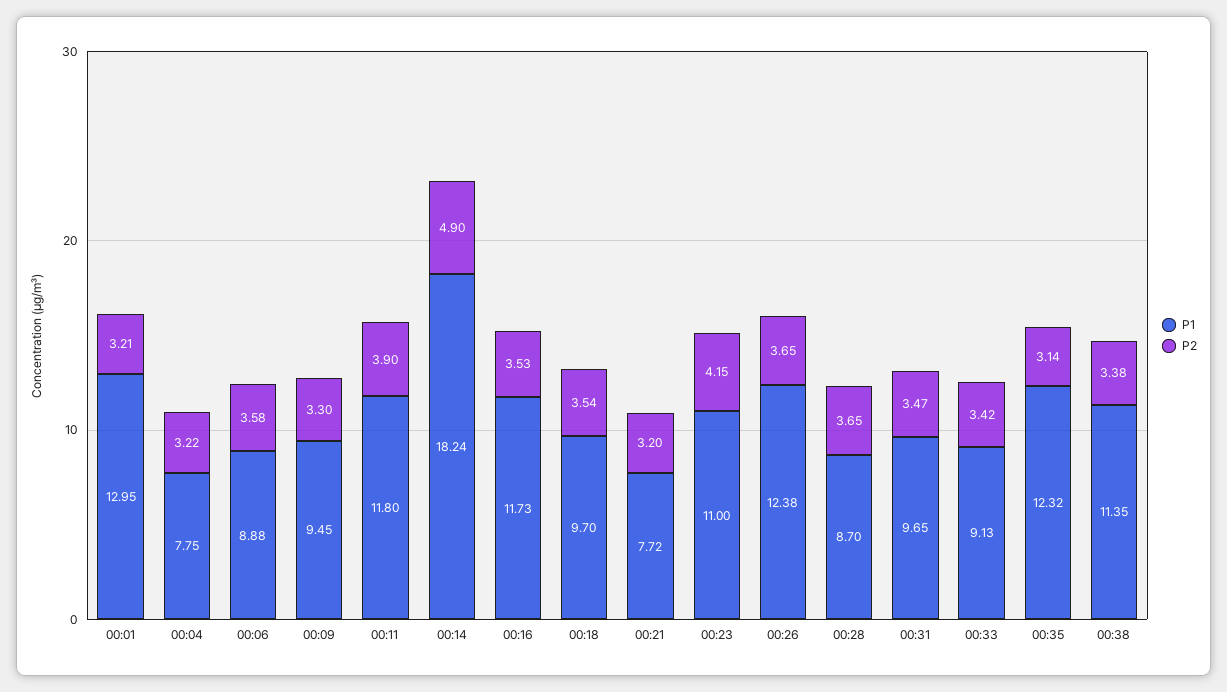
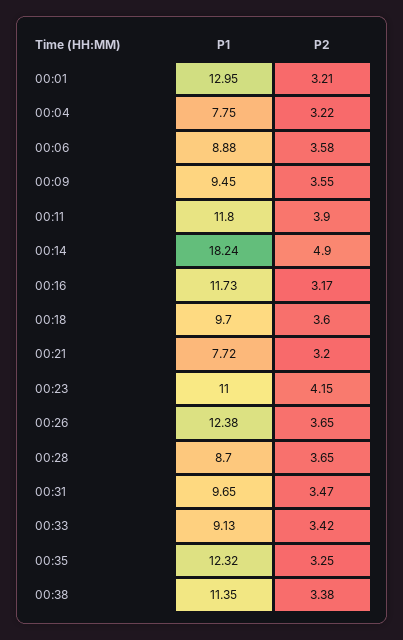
  {
    "P1": {
      "00:01": 12.95,
      "00:04": 7.75,
      "00:06": 8.88,
      "00:09": 9.45,
      "00:11": 11.8,
      "00:14": 18.24,
      "00:16": 11.73,
      "00:18": 9.7,
      "00:21": 7.72,
      "00:23": 11,
      "00:26": 12.38,
      "00:28": 8.7,
      "00:31": 9.65,
      "00:33": 9.13,
      "00:35": 12.32,
      "00:38": 11.35
    },
    "P2": {
      "00:01": 3.21,
      "00:04": 3.22,
      "00:06": 3.58,
-     "00:09": 3.3,
+     "00:09": 3.55,
      "00:11": 3.9,
      "00:14": 4.9,
-     "00:16": 3.53,
+     "00:16": 3.17,
-     "00:18": 3.54,
+     "00:18": 3.6,
      "00:21": 3.2,
      "00:23": 4.15,
      "00:26": 3.65,
      "00:28": 3.65,
      "00:31": 3.47,
      "00:33": 3.42,
-     "00:35": 3.14,
+     "00:35": 3.25,
      "00:38": 3.38
    }
  }

